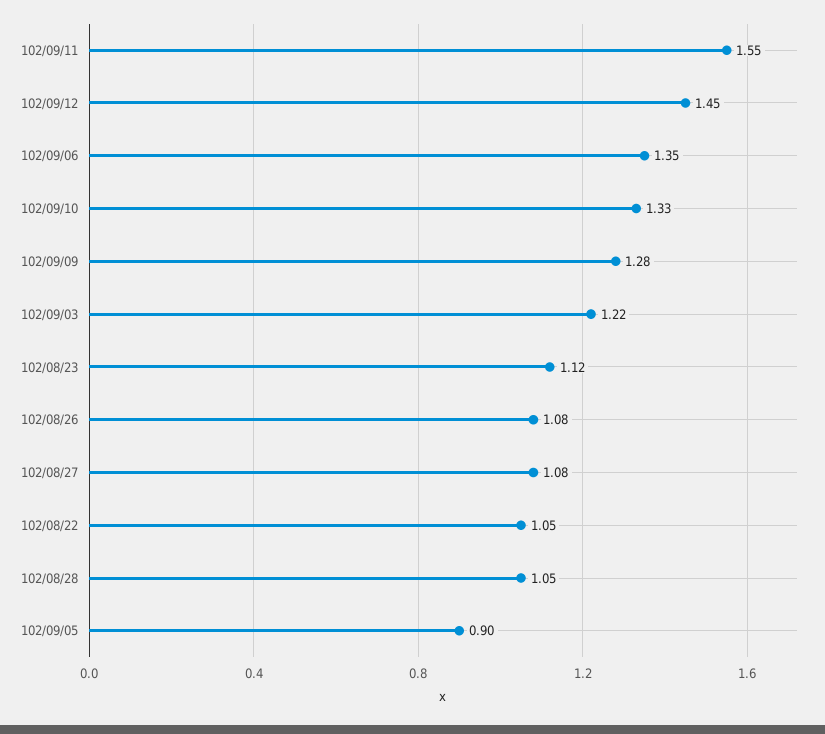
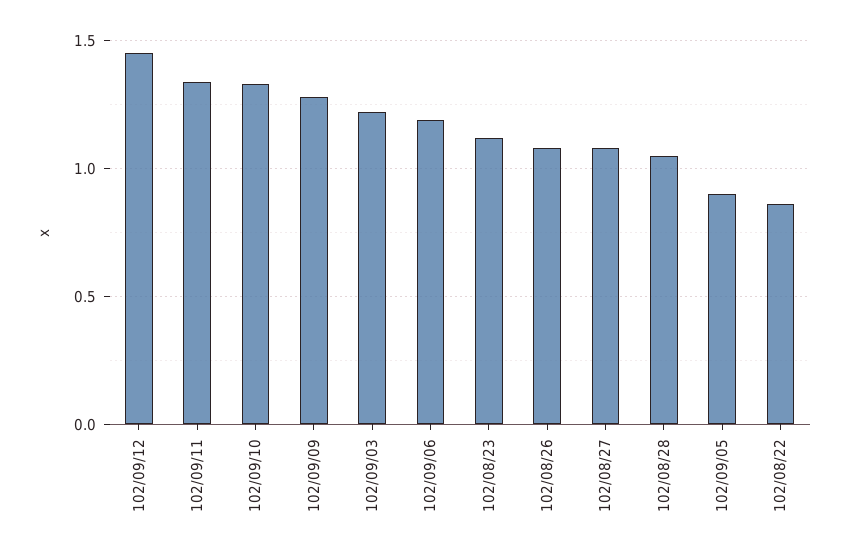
  {
-   "102/09/11": 1.55,
+   "102/09/11": 1.35,
    "102/09/12": 1.45,
-   "102/09/06": 1.35,
+   "102/09/06": 1.2,
    "102/09/10": 1.33,
    "102/09/09": 1.28,
    "102/09/03": 1.22,
    "102/08/23": 1.12,
    "102/08/26": 1.08,
    "102/08/27": 1.08,
-   "102/08/22": 1.05,
+   "102/08/22": 0.85,
    "102/08/28": 1.05,
    "102/09/05": 0.9
  }

